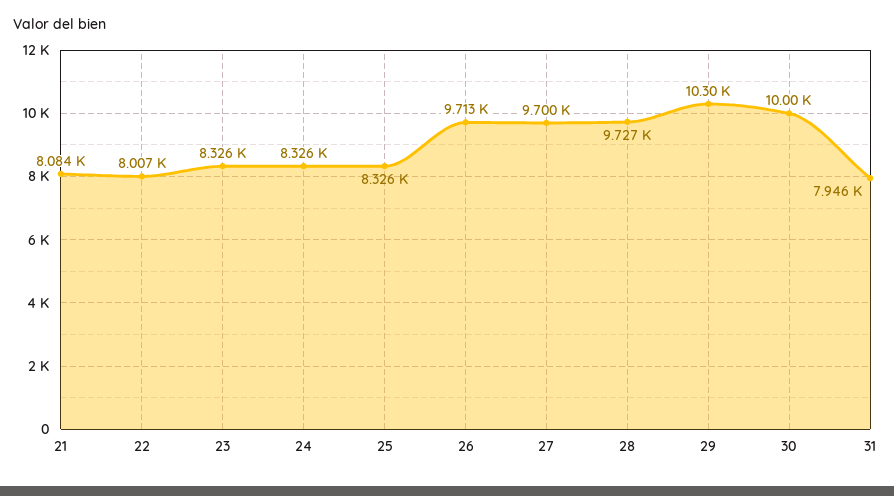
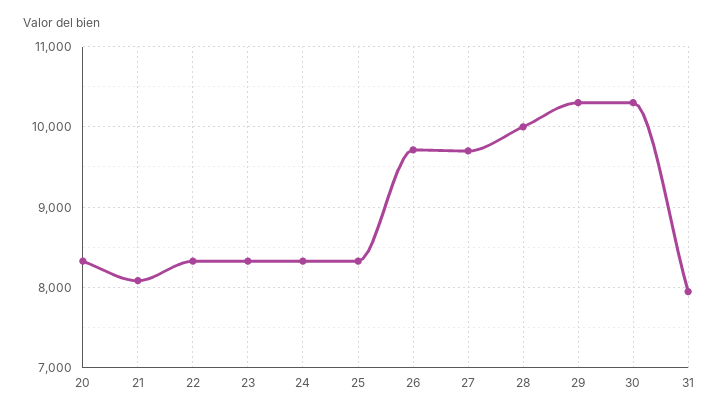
  {
    "21": 8084,
-   "22": 8007,
+   "22": 8300,
    "23": 8326,
    "24": 8326,
    "25": 8326,
    "26": 9713,
    "27": 9700,
-   "28": 9727,
+   "28": 10000,
    "29": 10300,
-   "30": 10000,
+   "30": 10300,
-   "31": 7946
+   "31": 7946,
+   "20": 8300
  }

